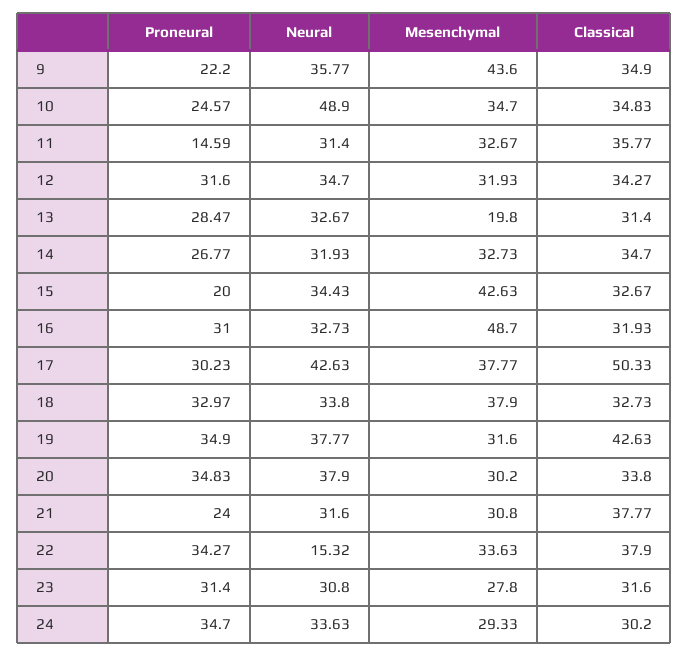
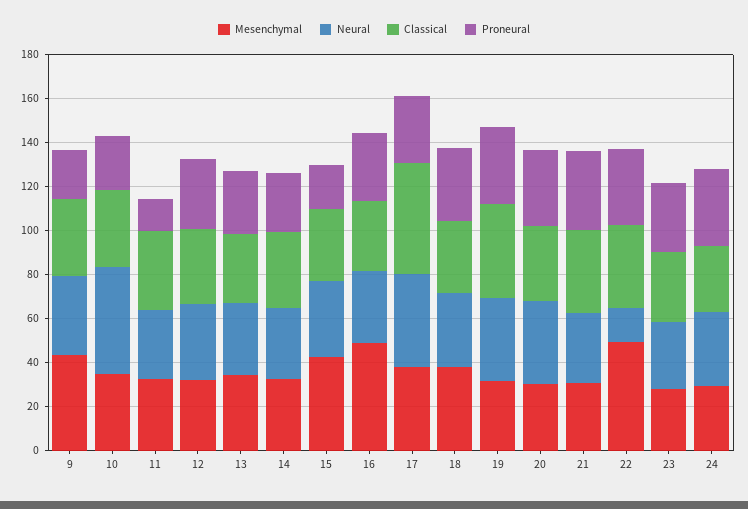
  {
    "Proneural": {
      "9": 22.2,
      "10": 24.57,
      "11": 14.59,
      "12": 31.6,
      "13": 28.47,
      "14": 26.77,
      "15": 20,
      "16": 31,
      "17": 30.23,
      "18": 32.97,
      "19": 34.9,
      "20": 34.83,
-     "21": 24,
+     "21": 35,
      "22": 34.27,
      "23": 31.4,
      "24": 34.7
    },
    "Neural": {
      "9": 35.77,
      "10": 48.9,
      "11": 31.4,
      "12": 34.7,
      "13": 32.67,
      "14": 31.93,
      "15": 34.43,
      "16": 32.73,
      "17": 42.63,
      "18": 33.8,
      "19": 37.77,
      "20": 37.9,
      "21": 31.6,
      "22": 15.32,
      "23": 30.8,
      "24": 33.63
    },
    "Mesenchymal": {
      "9": 43.6,
      "10": 34.7,
      "11": 32.67,
      "12": 31.93,
-     "13": 19.8,
+     "13": 35,
      "14": 32.73,
      "15": 42.63,
      "16": 48.7,
      "17": 37.77,
      "18": 37.9,
      "19": 31.6,
      "20": 30.2,
      "21": 30.8,
-     "22": 33.63,
+     "22": 50,
      "23": 27.8,
      "24": 29.33
    },
    "Classical": {
      "9": 34.9,
      "10": 34.83,
      "11": 35.77,
      "12": 34.27,
      "13": 31.4,
      "14": 34.7,
      "15": 32.67,
      "16": 31.93,
      "17": 50.33,
      "18": 32.73,
      "19": 42.63,
      "20": 33.8,
      "21": 37.77,
      "22": 37.9,
      "23": 31.6,
      "24": 30.2
    }
  }

